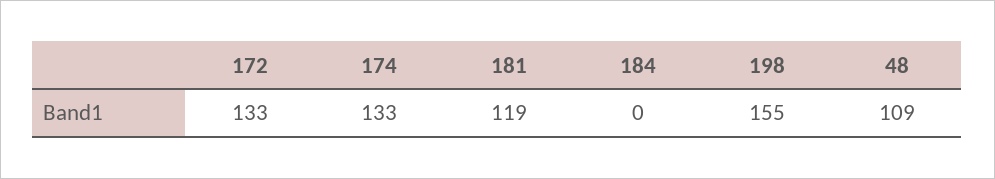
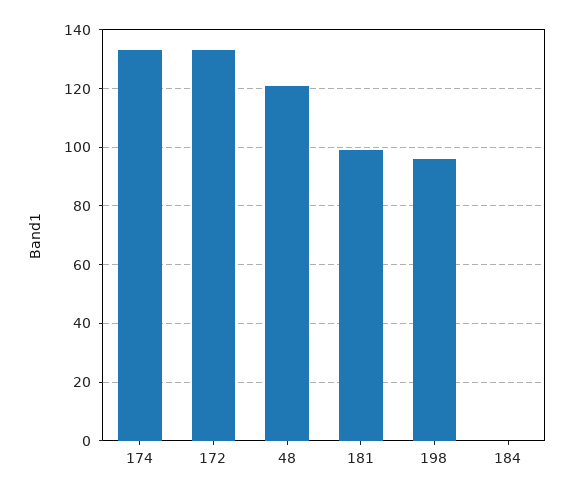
  {
    "172": 133,
    "174": 133,
-   "181": 119,
+   "181": 100,
    "184": 0,
-   "198": 155,
+   "198": 95,
-   "48": 109
+   "48": 120
  }

